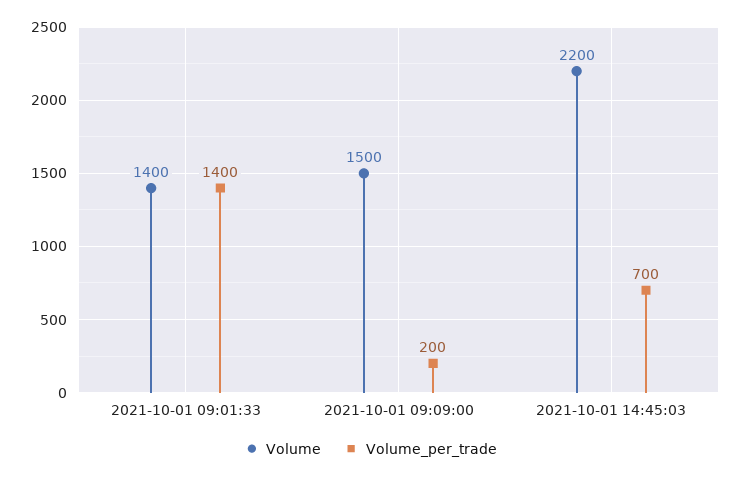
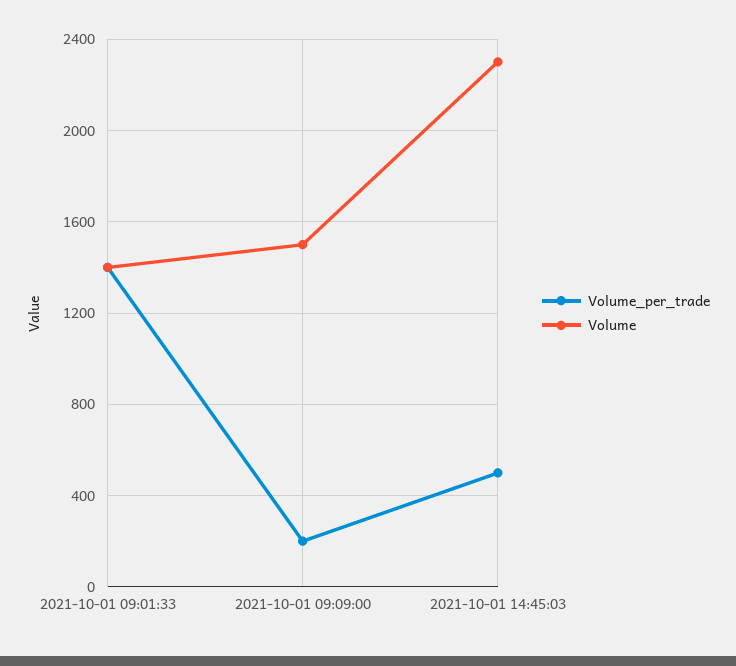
  {
    "Volume": {
      "2021-10-01 09:01:33": 1400,
      "2021-10-01 09:09:00": 1500,
-     "2021-10-01 14:45:03": 2200
+     "2021-10-01 14:45:03": 2300
    },
    "Volume_per_trade": {
      "2021-10-01 09:01:33": 1400,
      "2021-10-01 09:09:00": 200,
-     "2021-10-01 14:45:03": 700
+     "2021-10-01 14:45:03": 500
    }
  }

